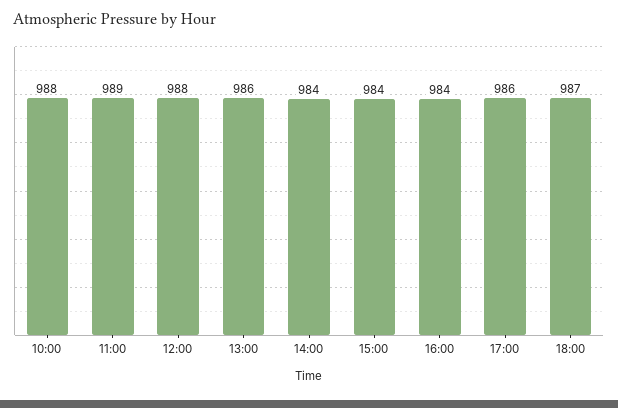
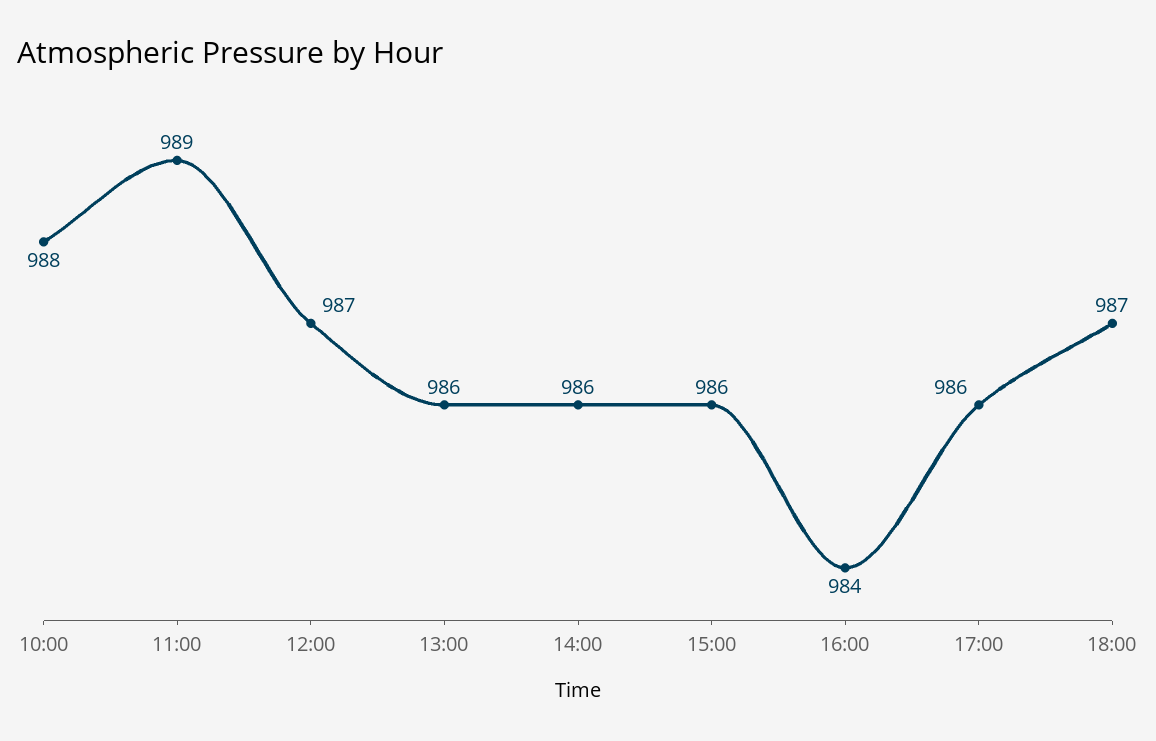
  {
    "10:00": 988,
    "11:00": 989,
-   "12:00": 988,
+   "12:00": 987,
    "13:00": 986,
-   "14:00": 984,
+   "14:00": 986,
-   "15:00": 984,
+   "15:00": 986,
    "16:00": 984,
    "17:00": 986,
    "18:00": 987
  }

